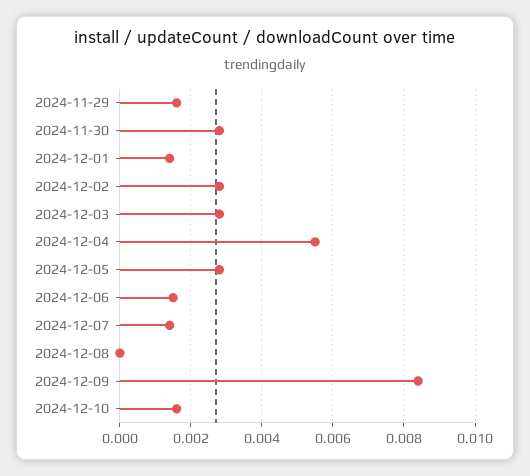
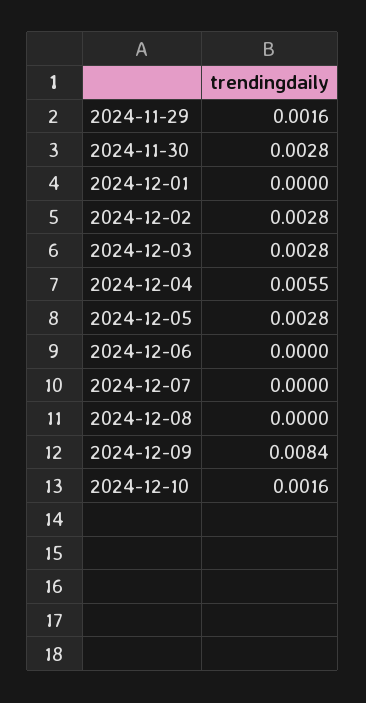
  {
    "2024-11-29": 0.0016,
    "2024-11-30": 0.0028,
-   "2024-12-01": 0.0015,
+   "2024-12-01": 0,
    "2024-12-02": 0.0028,
    "2024-12-03": 0.0028,
    "2024-12-04": 0.0055,
    "2024-12-05": 0.0028,
-   "2024-12-06": 0.0015,
+   "2024-12-06": 0,
-   "2024-12-07": 0.0015,
+   "2024-12-07": 0,
    "2024-12-08": 0,
    "2024-12-09": 0.0084,
    "2024-12-10": 0.0016
  }

